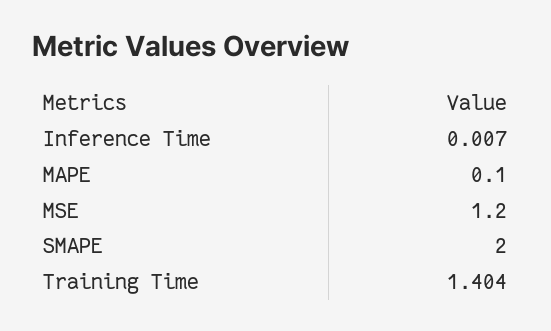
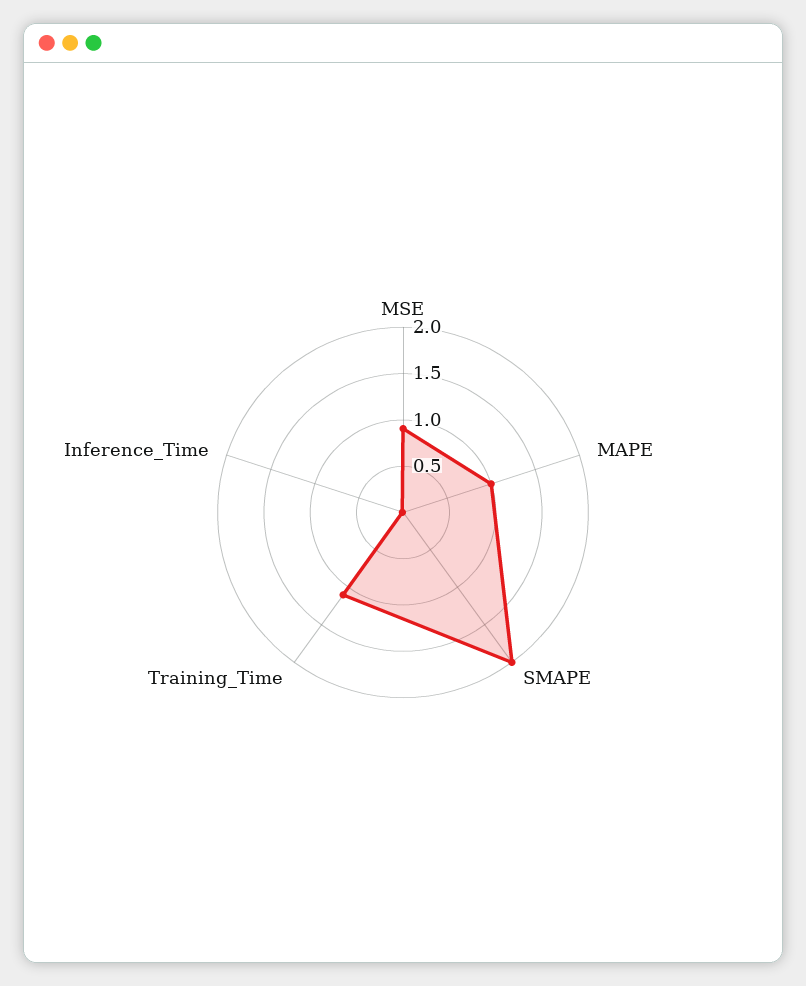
  {
    "Inference Time": 0.007,
-   "MAPE": 0.1,
+   "MAPE": 1,
-   "MSE": 1.2,
+   "MSE": 0.9,
    "SMAPE": 2,
-   "Training Time": 1.404
+   "Training Time": 1.1
  }

